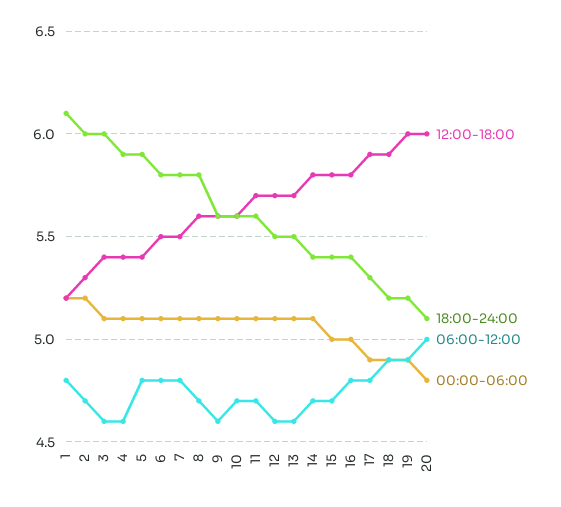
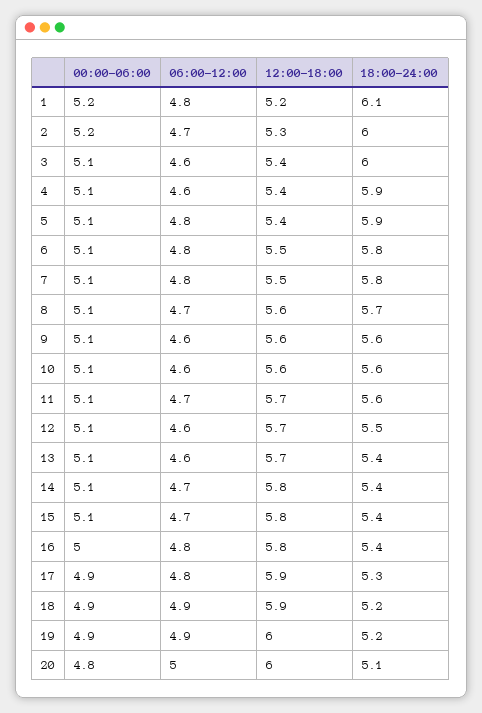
  {
    "12:00-18:00": {
      "1": 5.2,
      "2": 5.3,
      "3": 5.4,
      "4": 5.4,
      "5": 5.4,
      "6": 5.5,
      "7": 5.5,
      "8": 5.6,
      "9": 5.6,
      "10": 5.6,
      "11": 5.7,
      "12": 5.7,
      "13": 5.7,
      "14": 5.8,
      "15": 5.8,
      "16": 5.8,
      "17": 5.9,
      "18": 5.9,
      "19": 6,
      "20": 6
    },
    "18:00-24:00": {
      "1": 6.1,
      "2": 6,
      "3": 6,
      "4": 5.9,
      "5": 5.9,
      "6": 5.8,
      "7": 5.8,
-     "8": 5.8,
+     "8": 5.7,
      "9": 5.6,
      "10": 5.6,
      "11": 5.6,
      "12": 5.5,
-     "13": 5.5,
+     "13": 5.4,
      "14": 5.4,
      "15": 5.4,
      "16": 5.4,
      "17": 5.3,
      "18": 5.2,
      "19": 5.2,
      "20": 5.1
    },
    "06:00-12:00": {
      "1": 4.8,
      "2": 4.7,
      "3": 4.6,
      "4": 4.6,
      "5": 4.8,
      "6": 4.8,
      "7": 4.8,
      "8": 4.7,
      "9": 4.6,
-     "10": 4.7,
+     "10": 4.6,
      "11": 4.7,
      "12": 4.6,
      "13": 4.6,
      "14": 4.7,
      "15": 4.7,
      "16": 4.8,
      "17": 4.8,
      "18": 4.9,
      "19": 4.9,
      "20": 5
    },
    "00:00-06:00": {
      "1": 5.2,
      "2": 5.2,
      "3": 5.1,
      "4": 5.1,
      "5": 5.1,
      "6": 5.1,
      "7": 5.1,
      "8": 5.1,
      "9": 5.1,
      "10": 5.1,
      "11": 5.1,
      "12": 5.1,
      "13": 5.1,
      "14": 5.1,
-     "15": 5,
+     "15": 5.1,
      "16": 5,
      "17": 4.9,
      "18": 4.9,
      "19": 4.9,
      "20": 4.8
    }
  }

